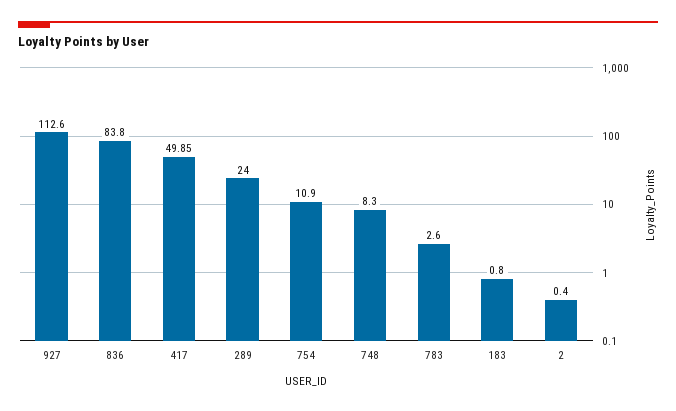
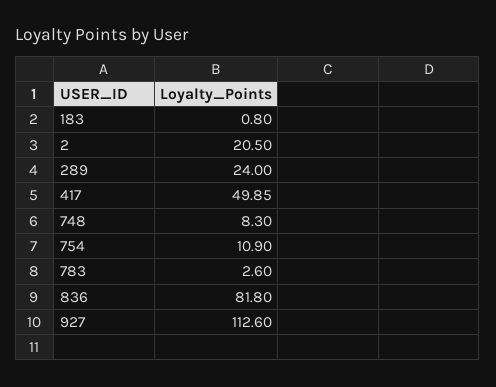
  {
    "927": 112.6,
-   "836": 83.8,
+   "836": 81.8,
    "417": 49.85,
    "289": 24,
    "754": 10.9,
    "748": 8.3,
    "783": 2.6,
    "183": 0.8,
-   "2": 0.4
+   "2": 20.5
  }

